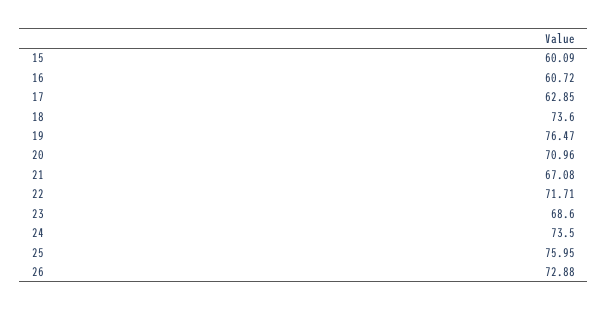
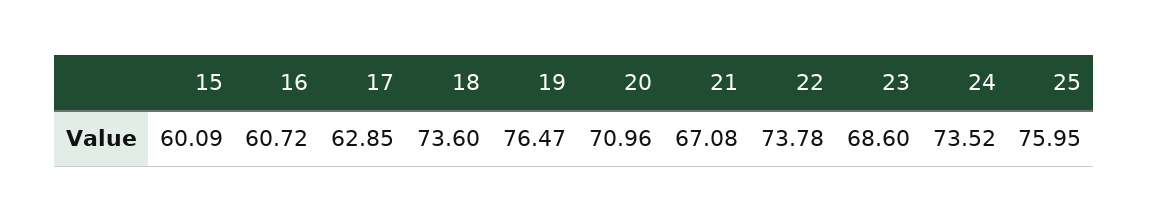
  {
    "15": 60.09,
    "16": 60.72,
    "17": 62.85,
    "18": 73.6,
    "19": 76.47,
    "20": 70.96,
    "21": 67.08,
-   "22": 71.71,
+   "22": 73.78,
    "23": 68.6,
-   "24": 73.5,
+   "24": 73.52,
-   "25": 75.95,
+   "25": 75.95
-   "26": 72.88
  }

